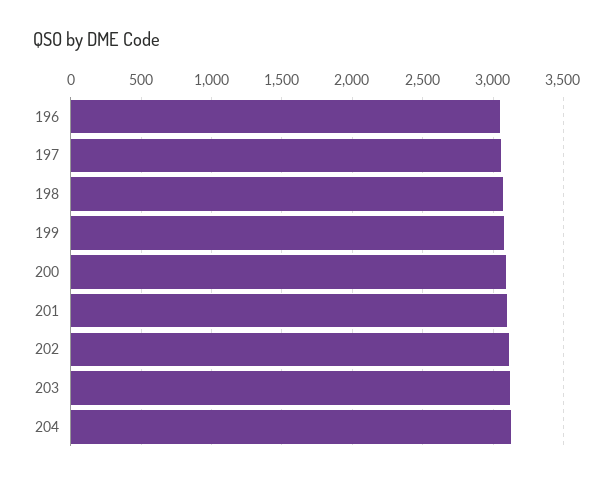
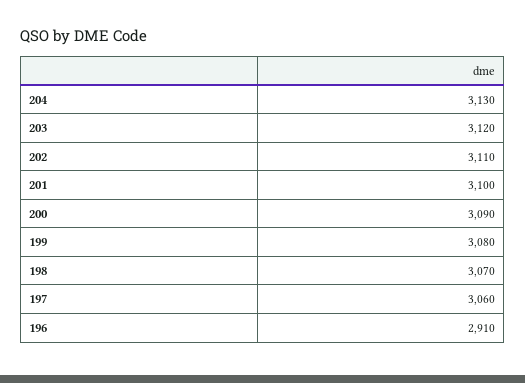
  {
-   "196": 3050,
+   "196": 2910,
    "197": 3060,
    "198": 3070,
    "199": 3080,
    "200": 3090,
    "201": 3100,
    "202": 3110,
    "203": 3120,
    "204": 3130
  }

